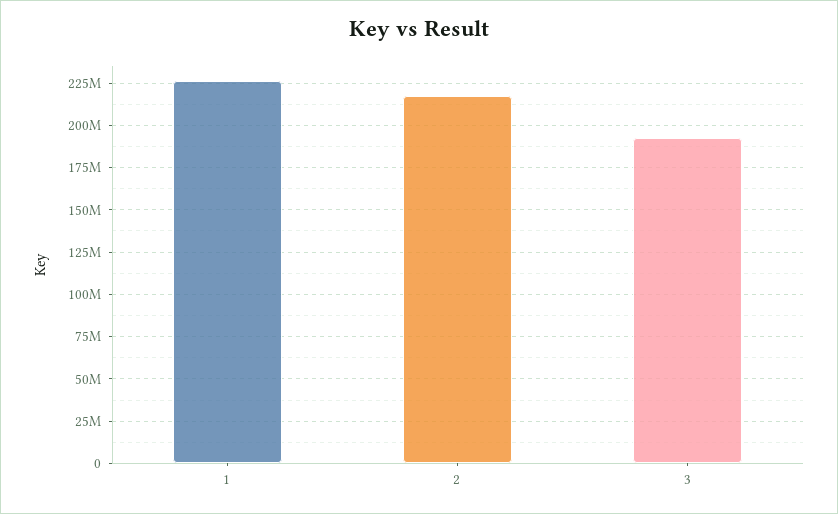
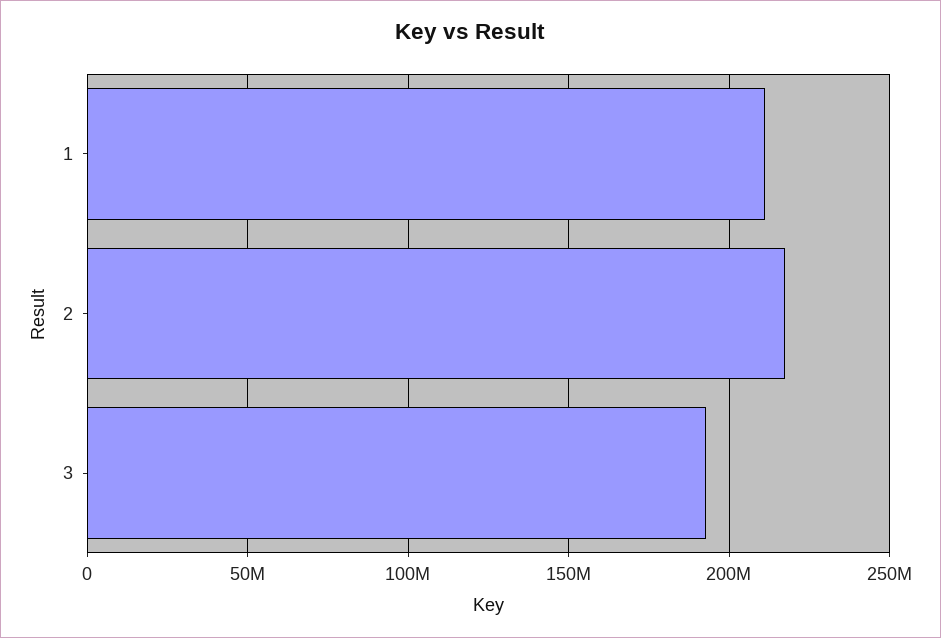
  {
-   "1": 225000000,
+   "1": 210000000,
    "2": 215000000,
    "3": 195000000
  }

